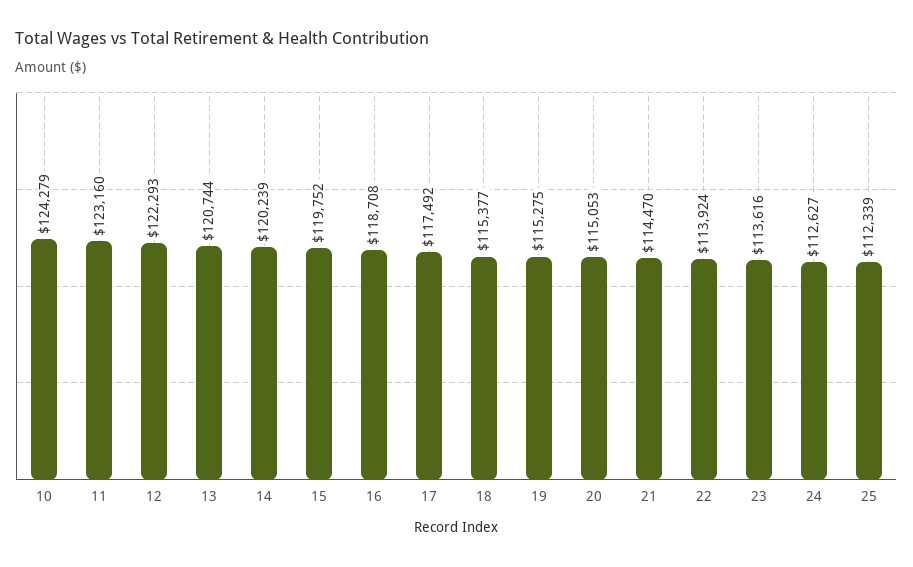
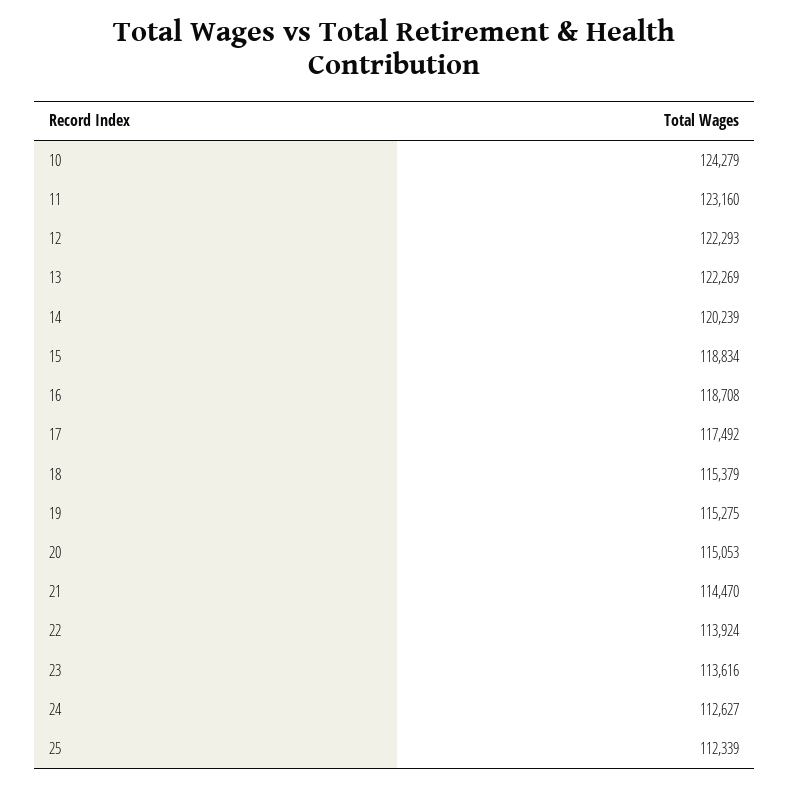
  {
    "10": 124279,
    "11": 123160,
    "12": 122293,
-   "13": 120744,
+   "13": 122269,
    "14": 120239,
-   "15": 119752,
+   "15": 118834,
    "16": 118708,
    "17": 117492,
-   "18": 115377,
+   "18": 115379,
    "19": 115275,
    "20": 115053,
    "21": 114470,
    "22": 113924,
    "23": 113616,
    "24": 112627,
    "25": 112339
  }

